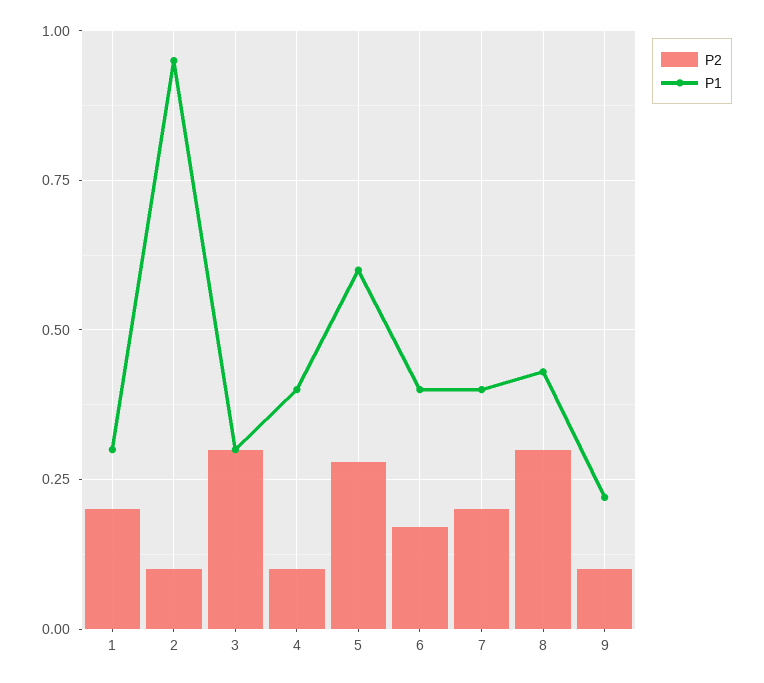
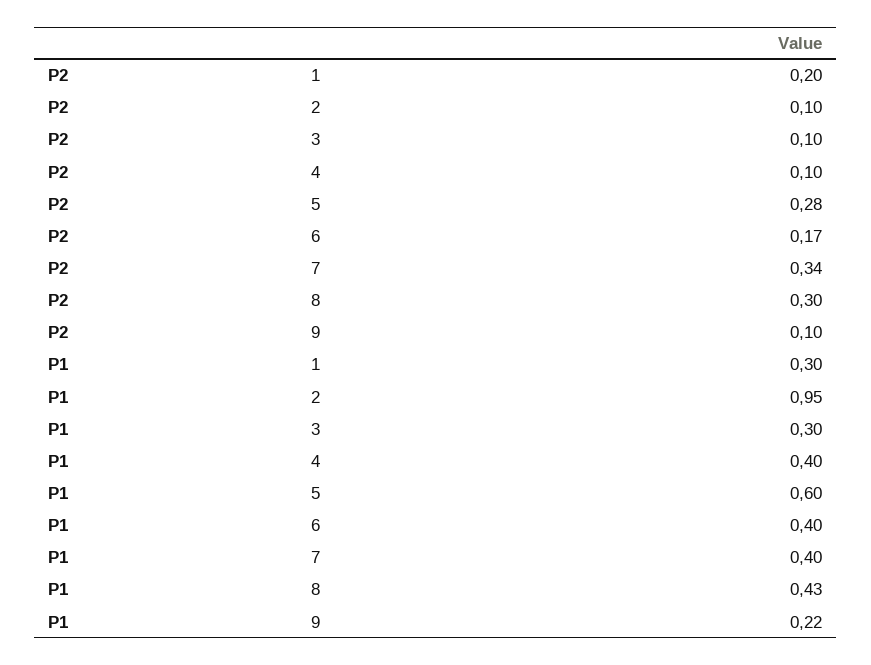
  {
    "P2": {
      "1": 0.2,
      "2": 0.1,
-     "3": 0.3,
+     "3": 0.1,
      "4": 0.1,
      "5": 0.28,
      "6": 0.17,
-     "7": 0.2,
+     "7": 0.34,
      "8": 0.3,
      "9": 0.1
    },
    "P1": {
      "1": 0.3,
      "2": 0.95,
      "3": 0.3,
      "4": 0.4,
      "5": 0.6,
      "6": 0.4,
      "7": 0.4,
      "8": 0.43,
      "9": 0.22
    }
  }

